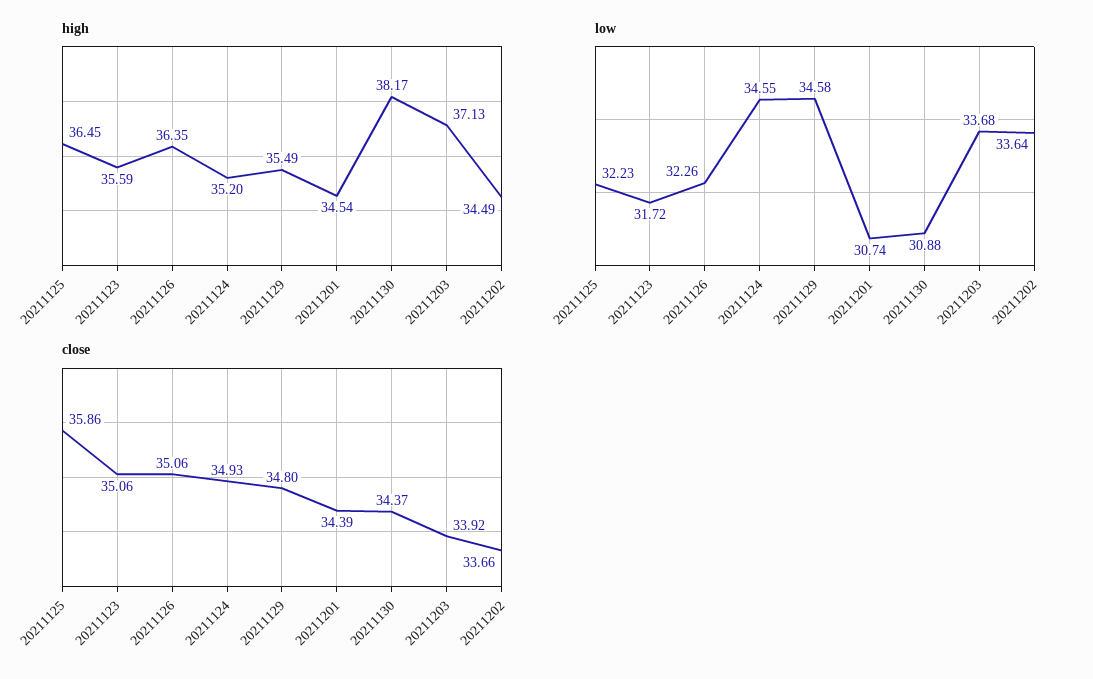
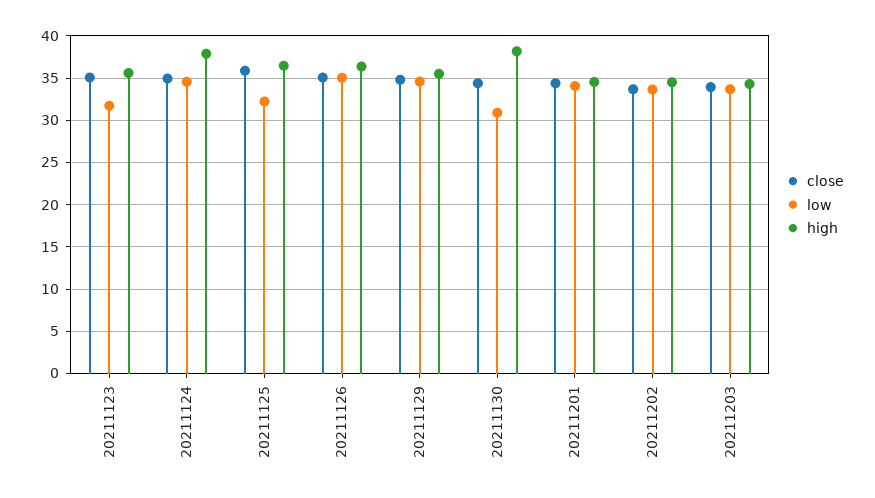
  {
    "high": {
      "20211125": 36.45,
      "20211123": 35.59,
      "20211126": 36.35,
-     "20211124": 35.2,
+     "20211124": 38,
      "20211129": 35.49,
      "20211201": 34.54,
      "20211130": 38.17,
-     "20211203": 37.13,
+     "20211203": 34,
      "20211202": 34.49
    },
    "low": {
      "20211125": 32.23,
      "20211123": 31.72,
-     "20211126": 32.26,
+     "20211126": 35,
      "20211124": 34.55,
      "20211129": 34.58,
-     "20211201": 30.74,
+     "20211201": 34,
      "20211130": 30.88,
      "20211203": 33.68,
      "20211202": 33.64
    },
    "close": {
      "20211125": 35.86,
      "20211123": 35.06,
      "20211126": 35.06,
      "20211124": 34.93,
      "20211129": 34.8,
      "20211201": 34.39,
      "20211130": 34.37,
      "20211203": 33.92,
      "20211202": 33.66
    }
  }

